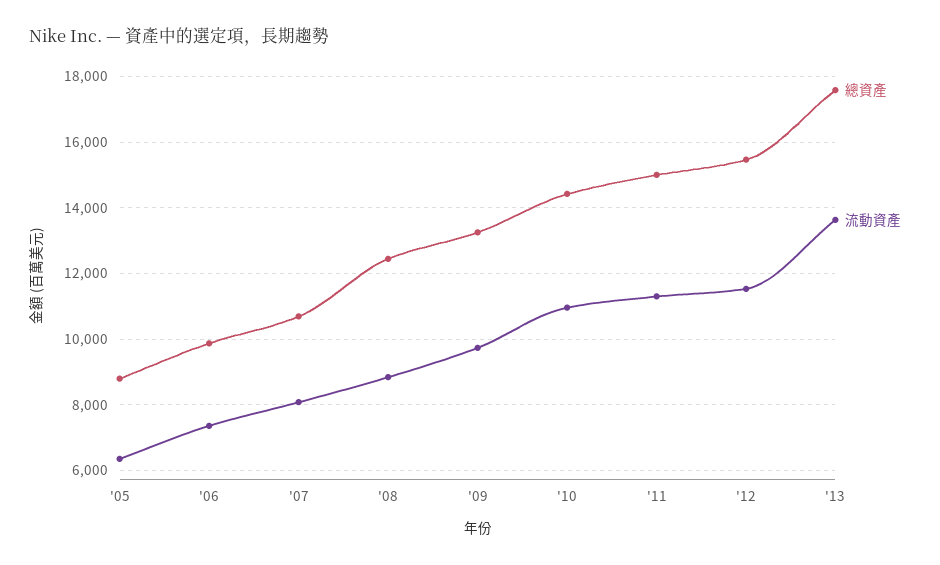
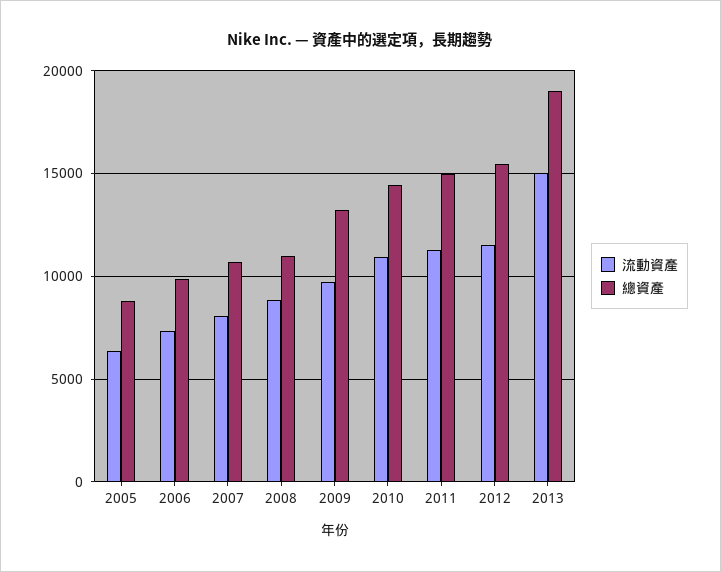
  {
    "總資產": {
      "'05": 8800,
      "'06": 9800,
      "'07": 10600,
-     "'08": 12400,
+     "'08": 11000,
      "'09": 13200,
      "'10": 14400,
      "'11": 15000,
      "'12": 15400,
-     "'13": 17600
+     "'13": 19000
    },
    "流動資產": {
      "'05": 6400,
      "'06": 7400,
      "'07": 8000,
      "'08": 8800,
      "'09": 9800,
      "'10": 11000,
      "'11": 11200,
      "'12": 11600,
-     "'13": 13600
+     "'13": 15000
    }
  }

